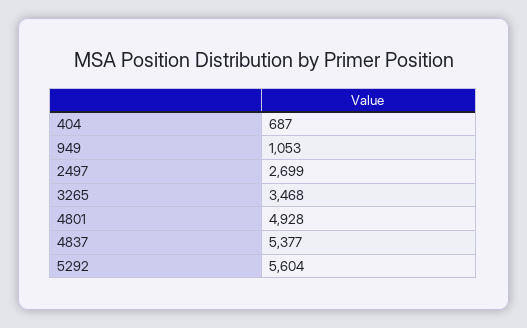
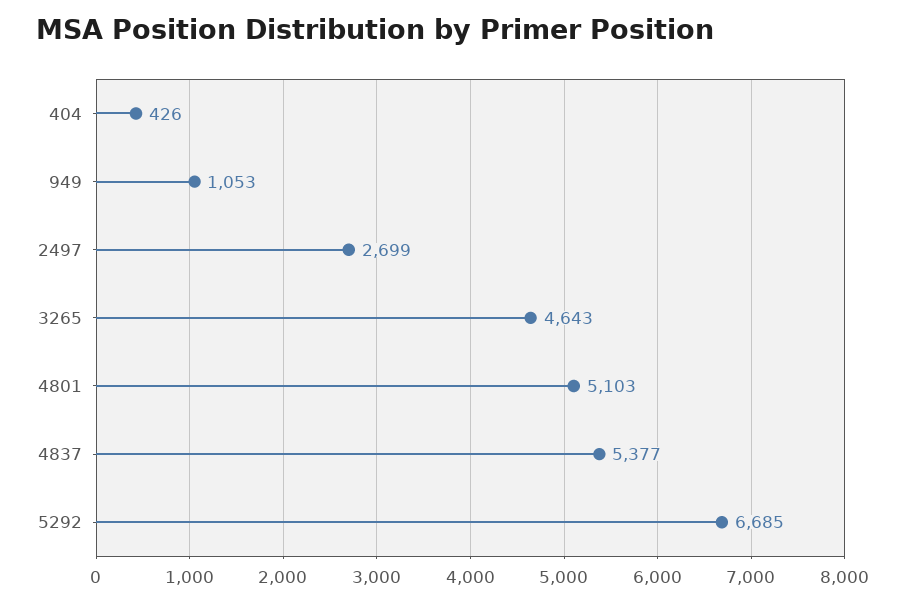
  {
-   "404": 687,
+   "404": 426,
    "949": 1053,
    "2497": 2699,
-   "3265": 3468,
+   "3265": 4643,
-   "4801": 4928,
+   "4801": 5103,
    "4837": 5377,
-   "5292": 5604
+   "5292": 6685
  }

